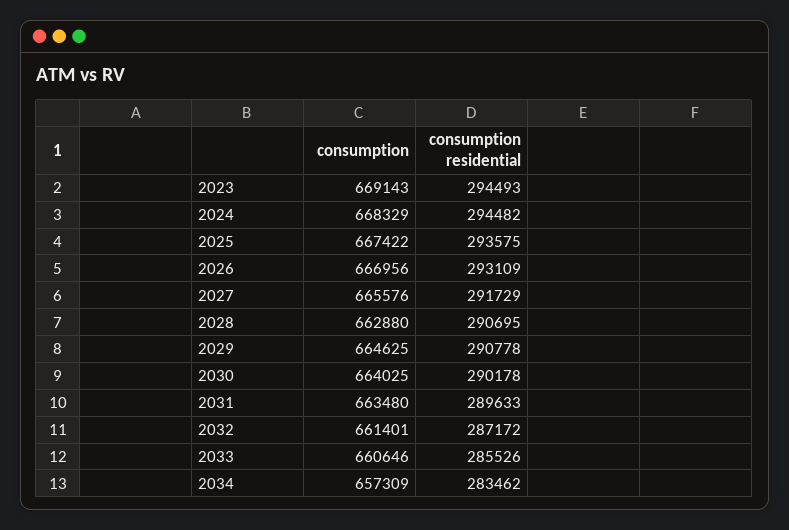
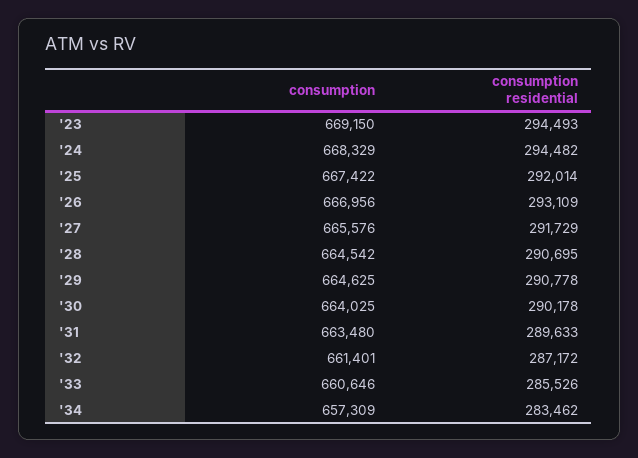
  {
    "consumption": {
-     "2023": 669143,
+     "2023": 669150,
      "2024": 668329,
      "2025": 667422,
      "2026": 666956,
      "2027": 665576,
-     "2028": 662880,
+     "2028": 664542,
      "2029": 664625,
      "2030": 664025,
      "2031": 663480,
      "2032": 661401,
      "2033": 660646,
      "2034": 657309
    },
    "consumption residential": {
      "2023": 294493,
      "2024": 294482,
-     "2025": 293575,
+     "2025": 292014,
      "2026": 293109,
      "2027": 291729,
      "2028": 290695,
      "2029": 290778,
      "2030": 290178,
      "2031": 289633,
      "2032": 287172,
      "2033": 285526,
      "2034": 283462
    }
  }

